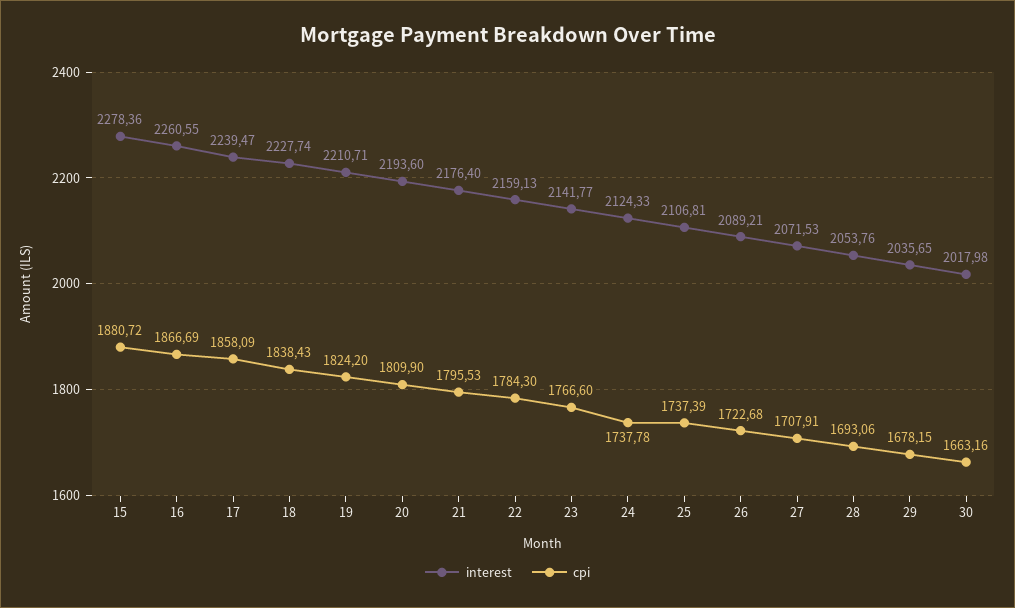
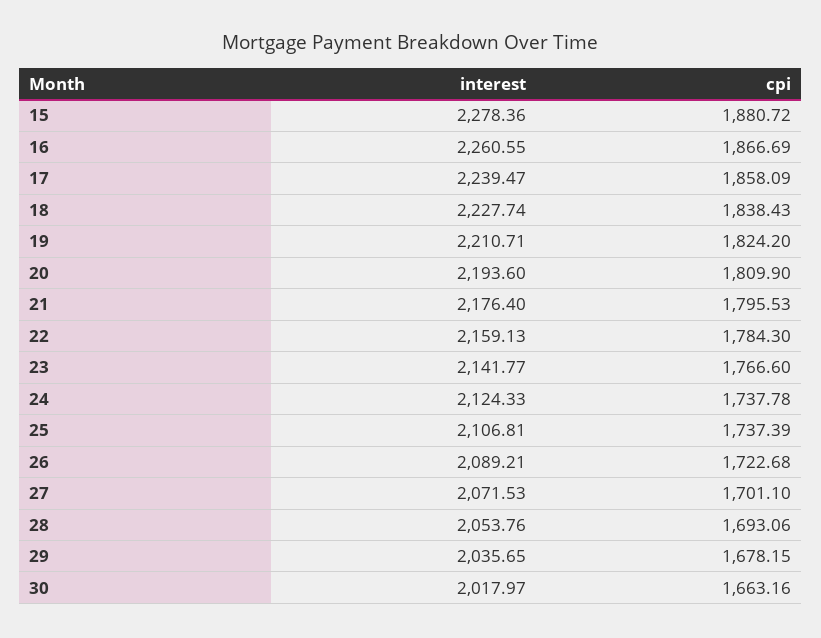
  {
    "interest": {
      "15": 2278.36,
      "16": 2260.55,
      "17": 2239.47,
      "18": 2227.74,
      "19": 2210.71,
      "20": 2193.6,
      "21": 2176.4,
      "22": 2159.13,
      "23": 2141.77,
      "24": 2124.33,
      "25": 2106.81,
      "26": 2089.21,
      "27": 2071.53,
      "28": 2053.76,
      "29": 2035.65,
-     "30": 2017.98
+     "30": 2017.97
    },
    "cpi": {
      "15": 1880.72,
      "16": 1866.69,
      "17": 1858.09,
      "18": 1838.43,
      "19": 1824.2,
      "20": 1809.9,
      "21": 1795.53,
      "22": 1784.3,
      "23": 1766.6,
      "24": 1737.78,
      "25": 1737.39,
      "26": 1722.68,
-     "27": 1707.91,
+     "27": 1701.1,
      "28": 1693.06,
      "29": 1678.15,
      "30": 1663.16
    }
  }

